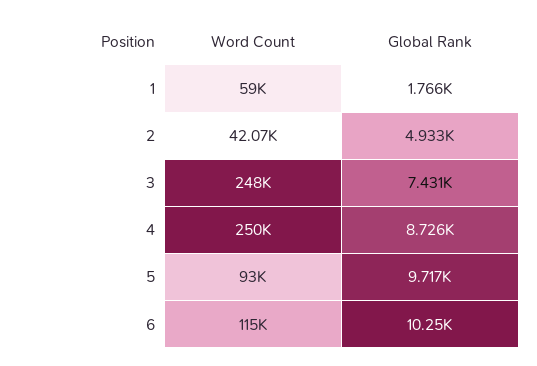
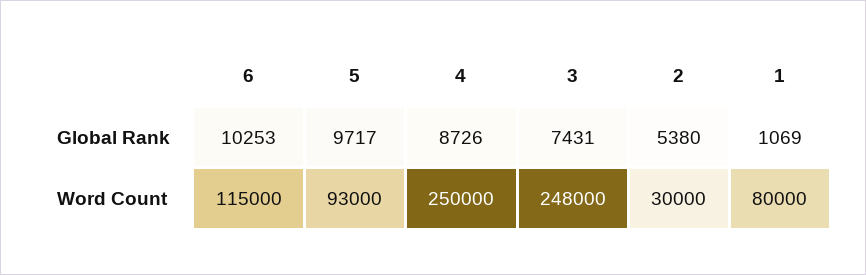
  {
    "Word Count": {
-     "1": 59000,
+     "1": 80000,
-     "2": 42070,
+     "2": 30000,
      "3": 248000,
      "4": 250000,
      "5": 93000,
      "6": 115000
    },
    "Global Rank": {
-     "1": 1766,
+     "1": 1069,
-     "2": 4933,
+     "2": 5380,
      "3": 7431,
      "4": 8726,
      "5": 9717,
      "6": 10253
    }
  }

